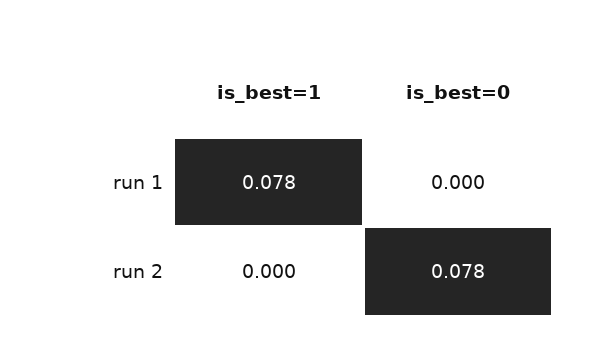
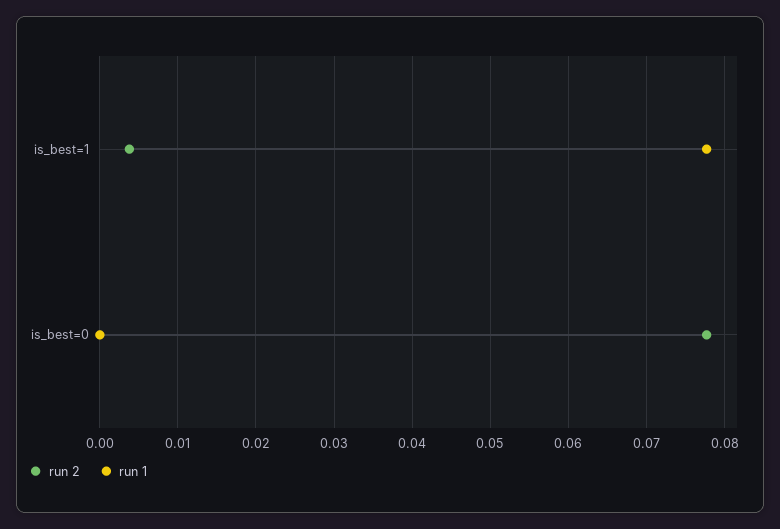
  {
    "run 1": {
      "is_best=1": 0.078,
      "is_best=0": 0
    },
    "run 2": {
-     "is_best=1": 0,
+     "is_best=1": 0.004,
      "is_best=0": 0.078
    }
  }

